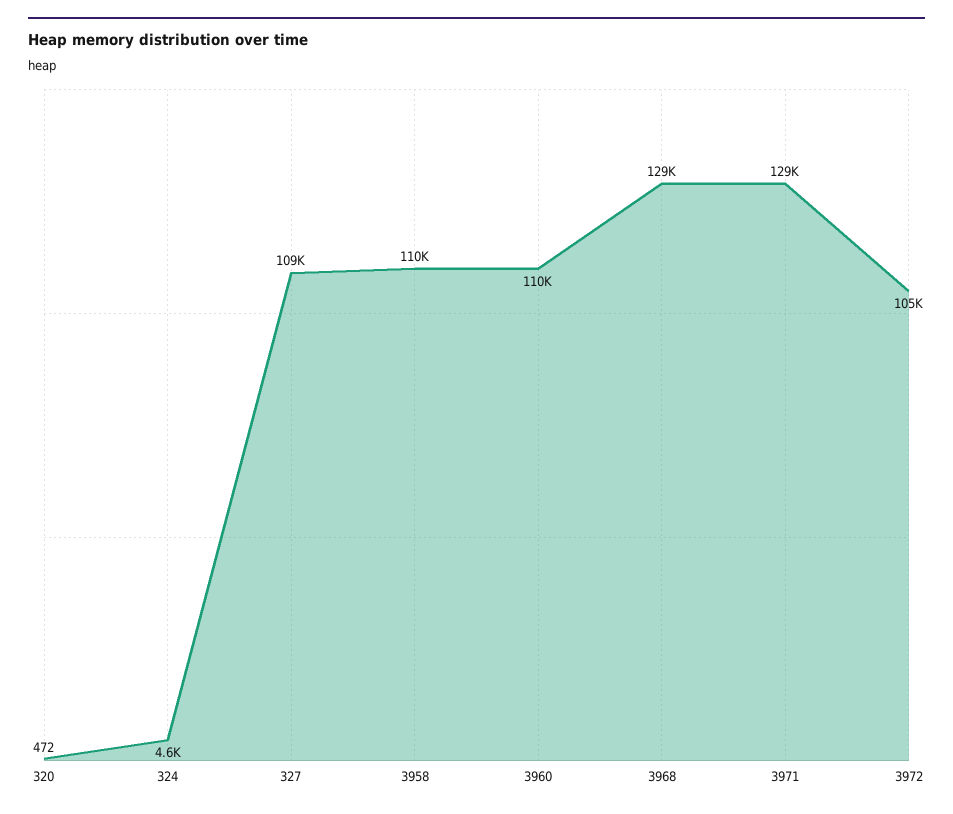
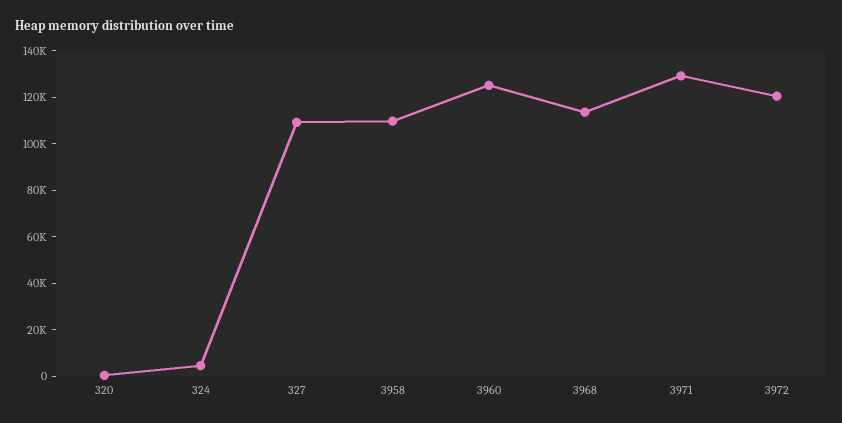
  {
    "320": 472,
    "324": 4600,
    "327": 109000,
    "3958": 110000,
-   "3960": 110000,
+   "3960": 125000,
-   "3968": 129000,
+   "3968": 115000,
    "3971": 129000,
-   "3972": 105000
+   "3972": 120000
  }

